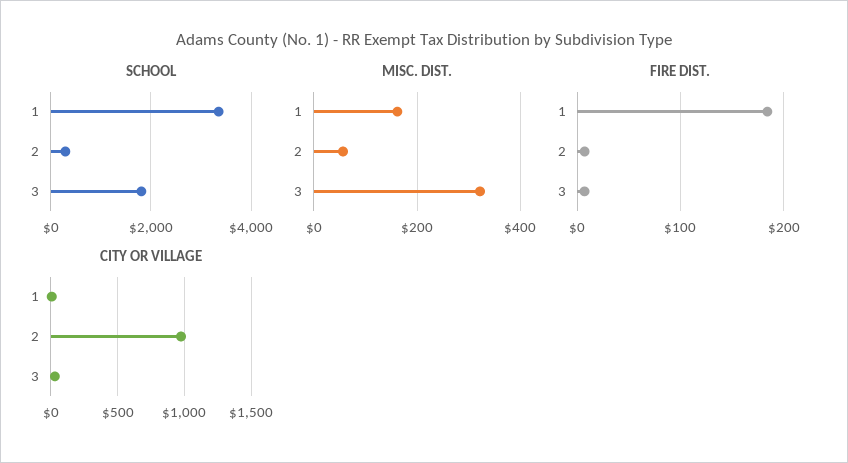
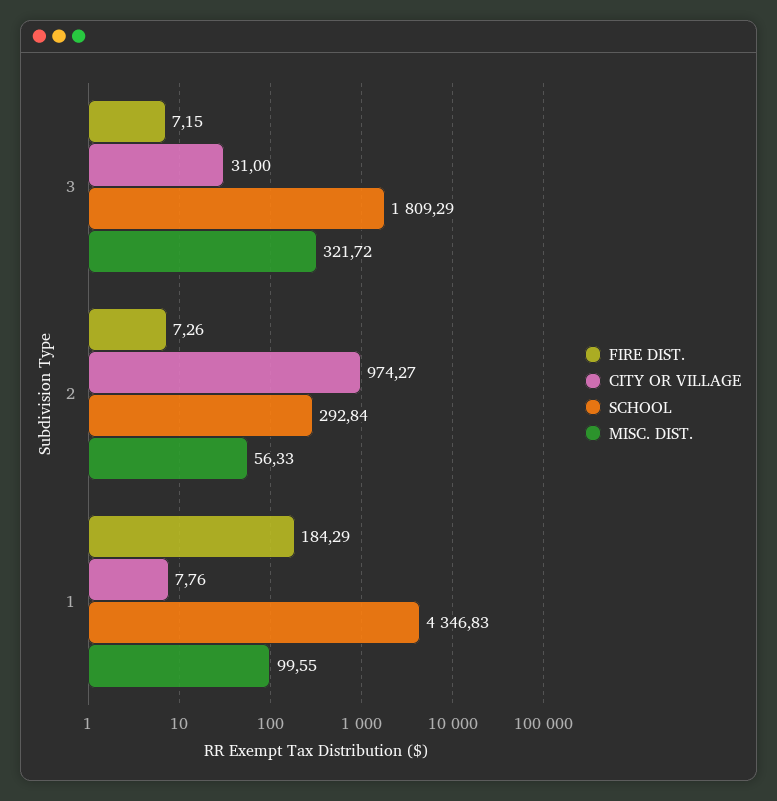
  {
    "SCHOOL": {
-     "1": 3400,
+     "1": 4346.83,
      "2": 292.84,
      "3": 1809.29
    },
    "MISC. DIST.": {
-     "1": 160,
+     "1": 99.55,
      "2": 56.33,
      "3": 321.72
    },
    "FIRE DIST.": {
      "1": 184.29,
      "2": 7.26,
      "3": 7.15
    },
    "CITY OR VILLAGE": {
      "1": 7.76,
      "2": 974.27,
      "3": 31
    }
  }

